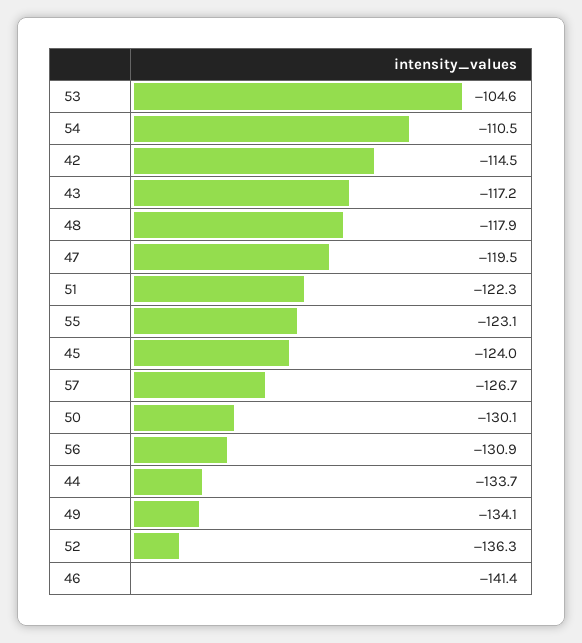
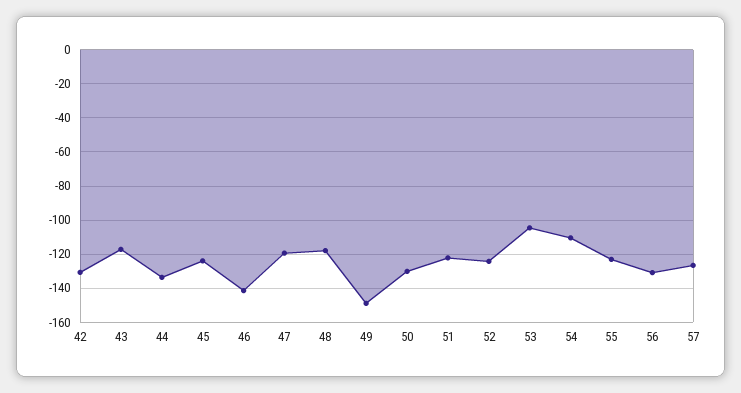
  {
    "53": -104.6,
    "54": -110.5,
-   "42": -114.5,
+   "42": -130,
    "43": -117.2,
    "48": -117.9,
    "47": -119.5,
    "51": -122.3,
    "55": -123.1,
    "45": -124,
    "57": -126.7,
    "50": -130.1,
    "56": -130.9,
    "44": -133.7,
-   "49": -134.1,
+   "49": -150,
-   "52": -136.3,
+   "52": -125,
    "46": -141.4
  }

